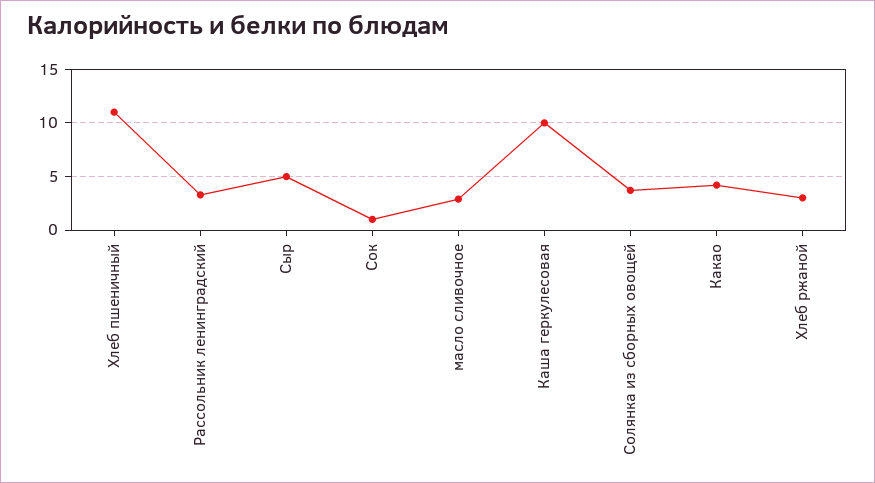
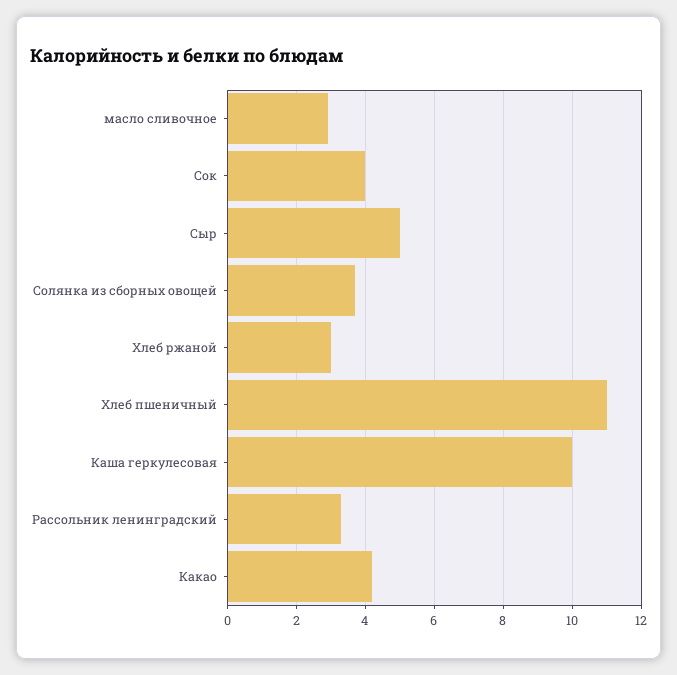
  {
    "Хлеб пшеничный": 11,
    "Рассольник ленинградский": 3.5,
    "Сыр": 5,
-   "Сок": 1,
+   "Сок": 4,
    "масло сливочное": 3,
    "Каша геркулесовая": 10,
    "Солянка из сборных овощей": 3.5,
    "Какао": 4,
    "Хлеб ржаной": 3
  }

